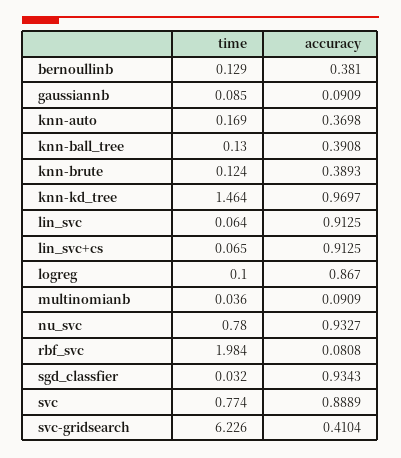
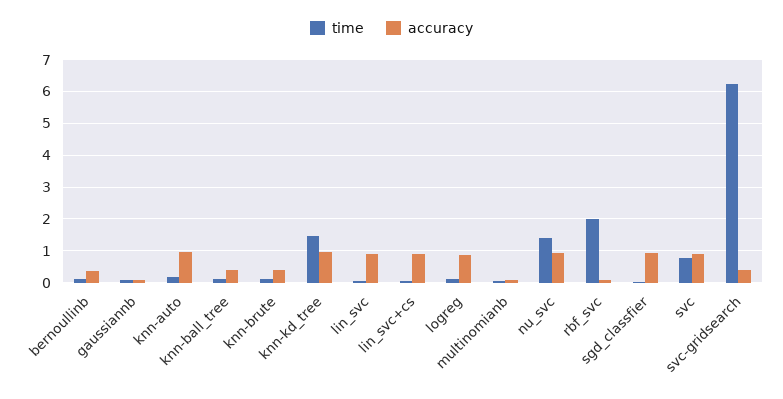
  {
    "time": {
      "bernoullinb": 0.129,
      "gaussiannb": 0.085,
      "knn-auto": 0.169,
      "knn-ball_tree": 0.13,
      "knn-brute": 0.124,
      "knn-kd_tree": 1.464,
      "lin_svc": 0.064,
      "lin_svc+cs": 0.065,
      "logreg": 0.1,
      "multinomianb": 0.036,
-     "nu_svc": 0.78,
+     "nu_svc": 1.4,
      "rbf_svc": 1.984,
      "sgd_classfier": 0.032,
      "svc": 0.774,
      "svc-gridsearch": 6.226
    },
    "accuracy": {
      "bernoullinb": 0.381,
      "gaussiannb": 0.0909,
-     "knn-auto": 0.3698,
+     "knn-auto": 1,
      "knn-ball_tree": 0.3908,
      "knn-brute": 0.3893,
      "knn-kd_tree": 0.9697,
      "lin_svc": 0.9125,
      "lin_svc+cs": 0.9125,
      "logreg": 0.867,
      "multinomianb": 0.0909,
      "nu_svc": 0.9327,
      "rbf_svc": 0.0808,
      "sgd_classfier": 0.9343,
      "svc": 0.8889,
      "svc-gridsearch": 0.4104
    }
  }

